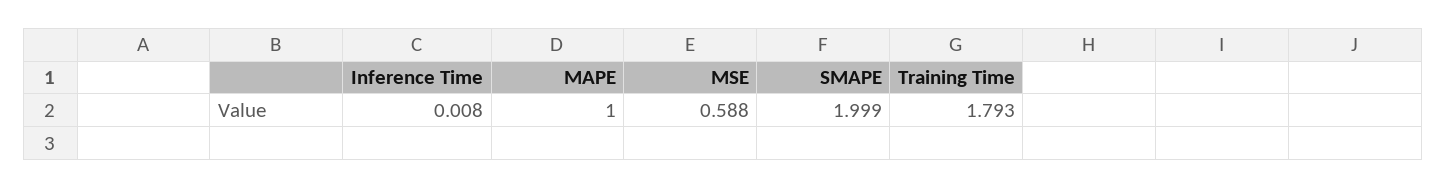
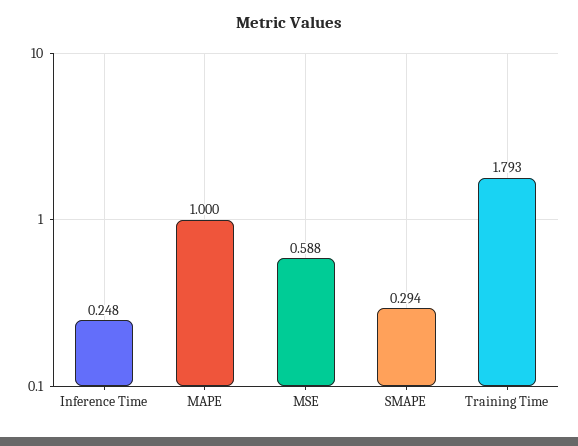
  {
-   "Inference Time": 0.008,
+   "Inference Time": 0.248,
    "MAPE": 1,
    "MSE": 0.588,
-   "SMAPE": 1.999,
+   "SMAPE": 0.294,
    "Training Time": 1.793
  }

